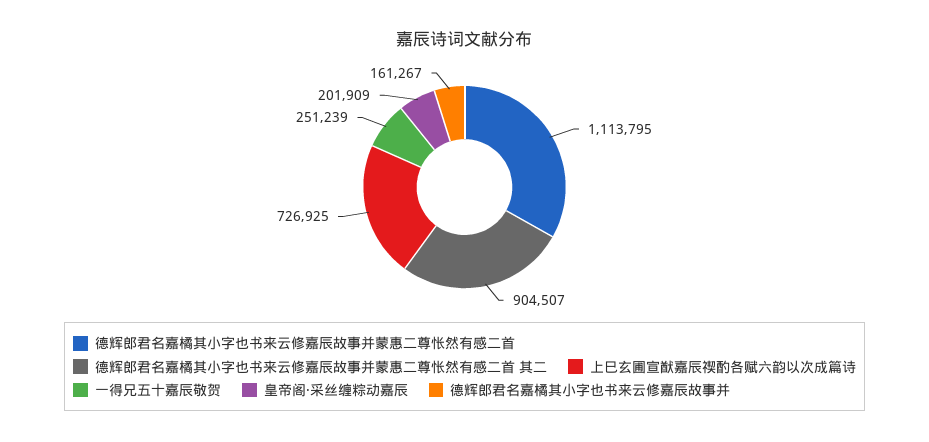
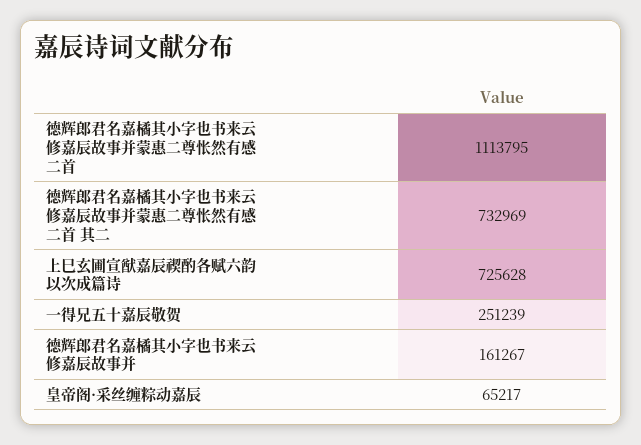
  {
    "德辉郎君名嘉橘其小字也书来云修嘉辰故事并蒙惠二尊怅然有感二首": 1113795,
-   "德辉郎君名嘉橘其小字也书来云修嘉辰故事并蒙惠二尊怅然有感二首 其二": 904507,
+   "德辉郎君名嘉橘其小字也书来云修嘉辰故事并蒙惠二尊怅然有感二首 其二": 732969,
-   "上巳玄圃宣猷嘉辰禊酌各赋六韵以次成篇诗": 726925,
+   "上巳玄圃宣猷嘉辰禊酌各赋六韵以次成篇诗": 725628,
    "一得兄五十嘉辰敬贺": 251239,
-   "皇帝阁·采丝缠粽动嘉辰": 201909,
+   "皇帝阁·采丝缠粽动嘉辰": 65217,
    "德辉郎君名嘉橘其小字也书来云修嘉辰故事并": 161267
  }

